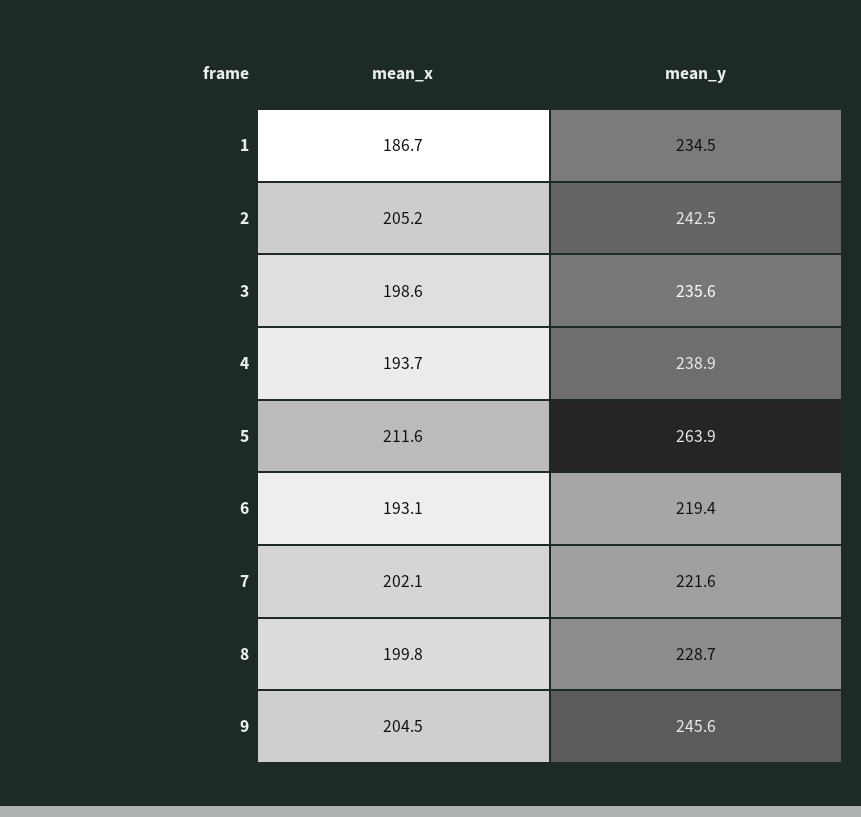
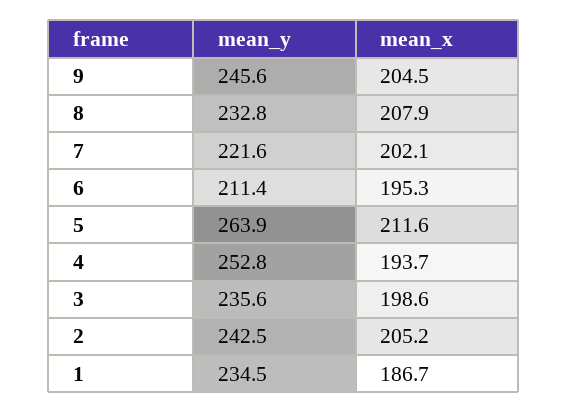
  {
    "mean_x": {
      "1": 186.7,
      "2": 205.2,
      "3": 198.6,
      "4": 193.7,
      "5": 211.6,
-     "6": 193.1,
+     "6": 195.3,
      "7": 202.1,
-     "8": 199.8,
+     "8": 207.9,
      "9": 204.5
    },
    "mean_y": {
      "1": 234.5,
      "2": 242.5,
      "3": 235.6,
-     "4": 238.9,
+     "4": 252.8,
      "5": 263.9,
-     "6": 219.4,
+     "6": 211.4,
      "7": 221.6,
-     "8": 228.7,
+     "8": 232.8,
      "9": 245.6
    }
  }

